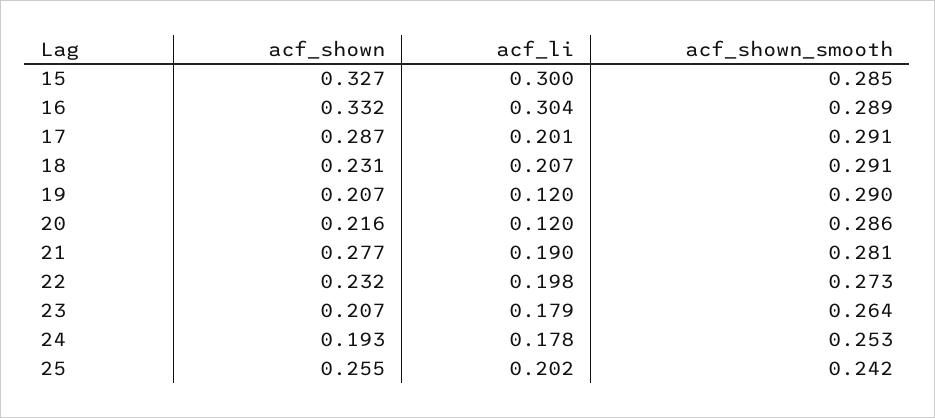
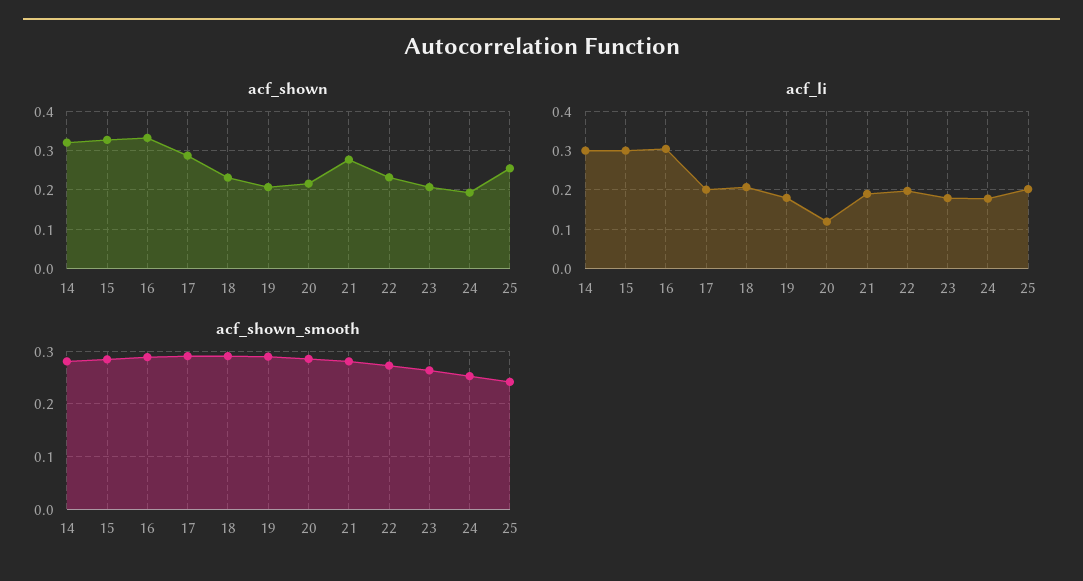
  {
    "acf_shown": {
      "15": 0.327,
      "16": 0.332,
      "17": 0.287,
      "18": 0.231,
      "19": 0.207,
      "20": 0.216,
      "21": 0.277,
      "22": 0.232,
      "23": 0.207,
      "24": 0.193,
-     "25": 0.255
+     "25": 0.255,
+     "14": 0.32
    },
    "acf_li": {
      "15": 0.3,
      "16": 0.304,
      "17": 0.201,
      "18": 0.207,
-     "19": 0.12,
+     "19": 0.18,
      "20": 0.12,
      "21": 0.19,
      "22": 0.198,
      "23": 0.179,
      "24": 0.178,
-     "25": 0.202
+     "25": 0.202,
+     "14": 0.3
    },
    "acf_shown_smooth": {
      "15": 0.285,
      "16": 0.289,
      "17": 0.291,
      "18": 0.291,
      "19": 0.29,
      "20": 0.286,
      "21": 0.281,
      "22": 0.273,
      "23": 0.264,
      "24": 0.253,
-     "25": 0.242
+     "25": 0.242,
+     "14": 0.28
    }
  }

